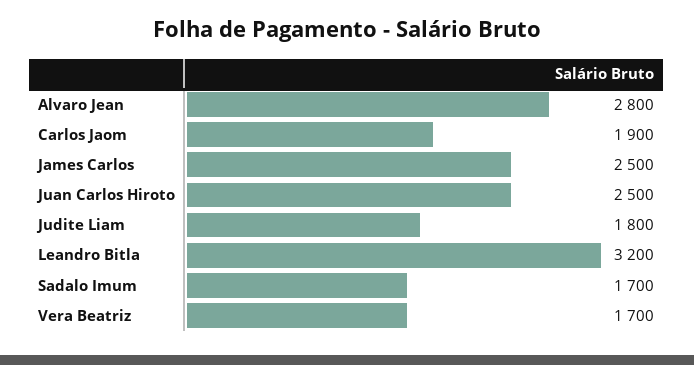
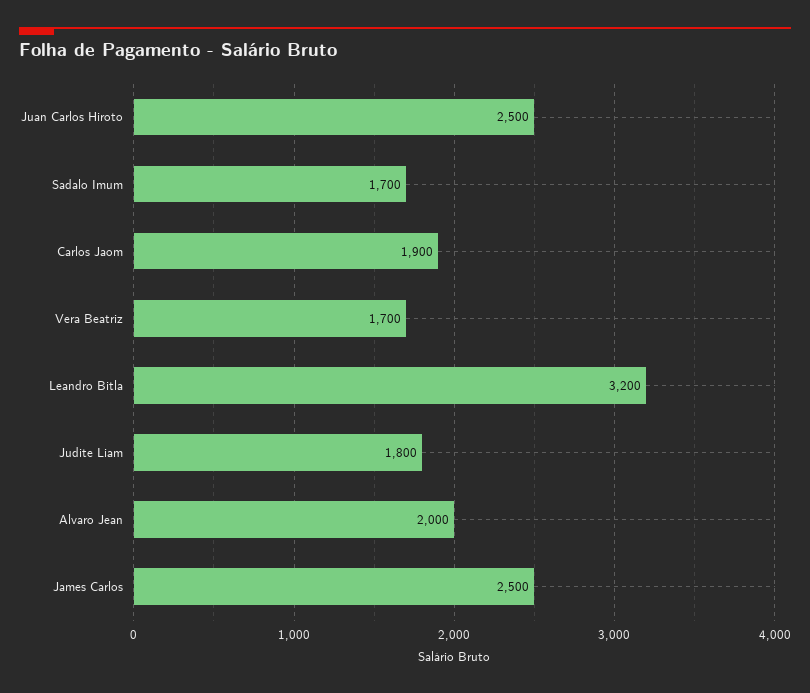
  {
-   "Alvaro Jean": 2800,
+   "Alvaro Jean": 2000,
    "Carlos Jaom": 1900,
    "James Carlos": 2500,
    "Juan Carlos Hiroto": 2500,
    "Judite Liam": 1800,
    "Leandro Bitla": 3200,
    "Sadalo Imum": 1700,
    "Vera Beatriz": 1700
  }

